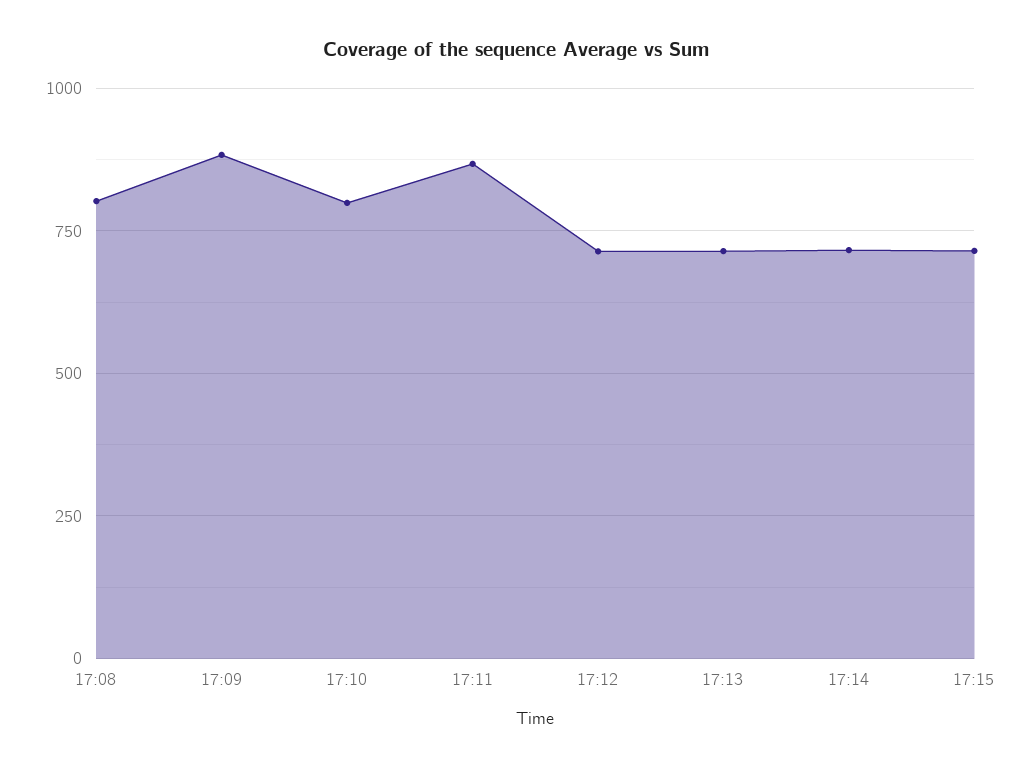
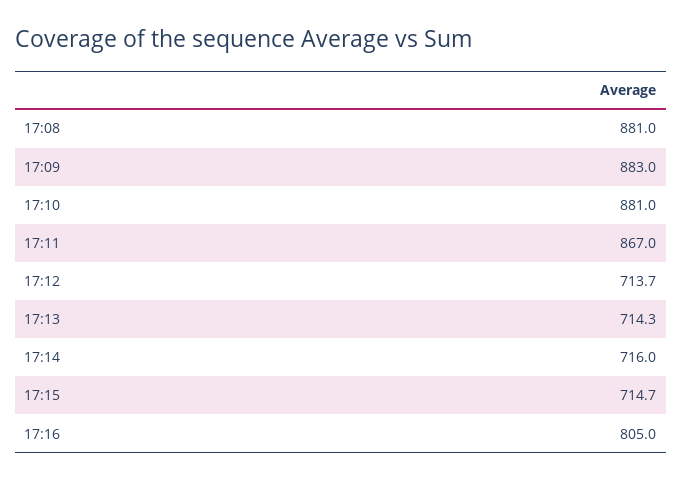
  {
-   "17:08": 800,
+   "17:08": 881,
    "17:09": 883,
-   "17:10": 800,
+   "17:10": 881,
    "17:11": 867,
    "17:12": 713.7,
    "17:13": 714.3,
    "17:14": 716,
-   "17:15": 714.7
+   "17:15": 714.7,
+   "17:16": 805
  }

